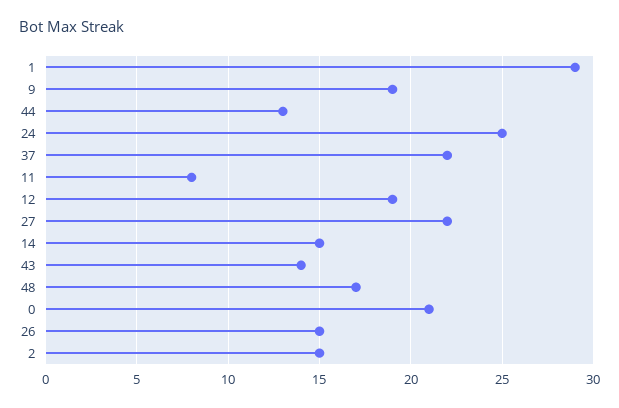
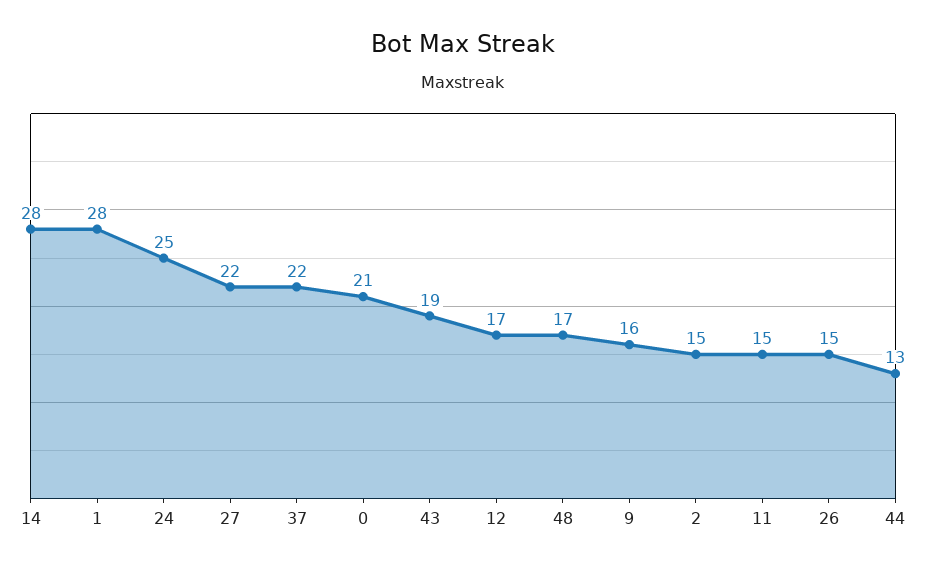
  {
-   "1": 29,
+   "1": 28,
-   "9": 19,
+   "9": 16,
    "44": 13,
    "24": 25,
    "37": 22,
-   "11": 8,
+   "11": 15,
-   "12": 19,
+   "12": 17,
    "27": 22,
-   "14": 15,
+   "14": 28,
-   "43": 14,
+   "43": 19,
    "48": 17,
    "0": 21,
    "26": 15,
    "2": 15
  }

